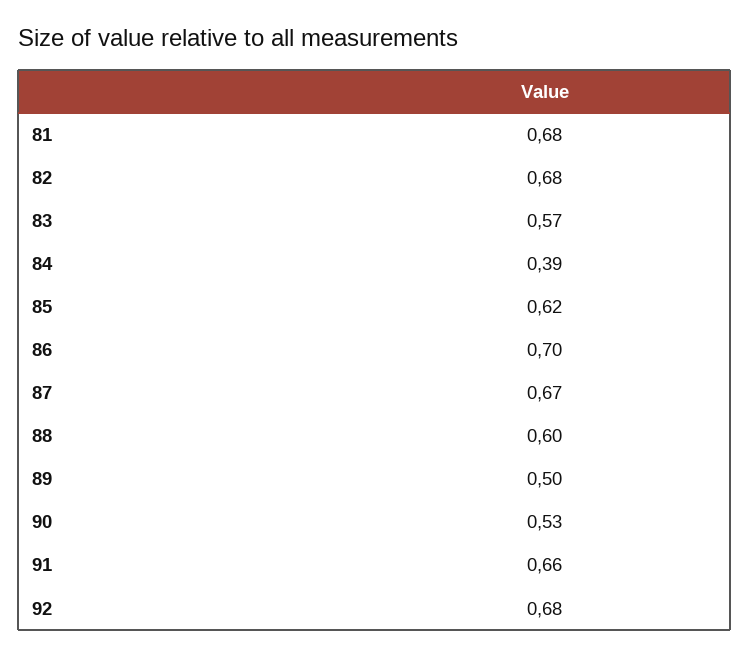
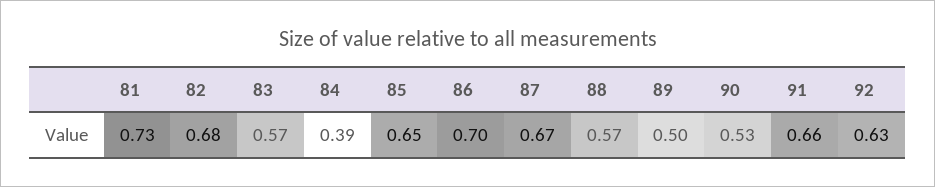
  {
-   "81": 0.68,
+   "81": 0.73,
    "82": 0.68,
    "83": 0.57,
    "84": 0.39,
-   "85": 0.62,
+   "85": 0.65,
    "86": 0.7,
    "87": 0.67,
-   "88": 0.6,
+   "88": 0.57,
    "89": 0.5,
    "90": 0.53,
    "91": 0.66,
-   "92": 0.68
+   "92": 0.63
  }

